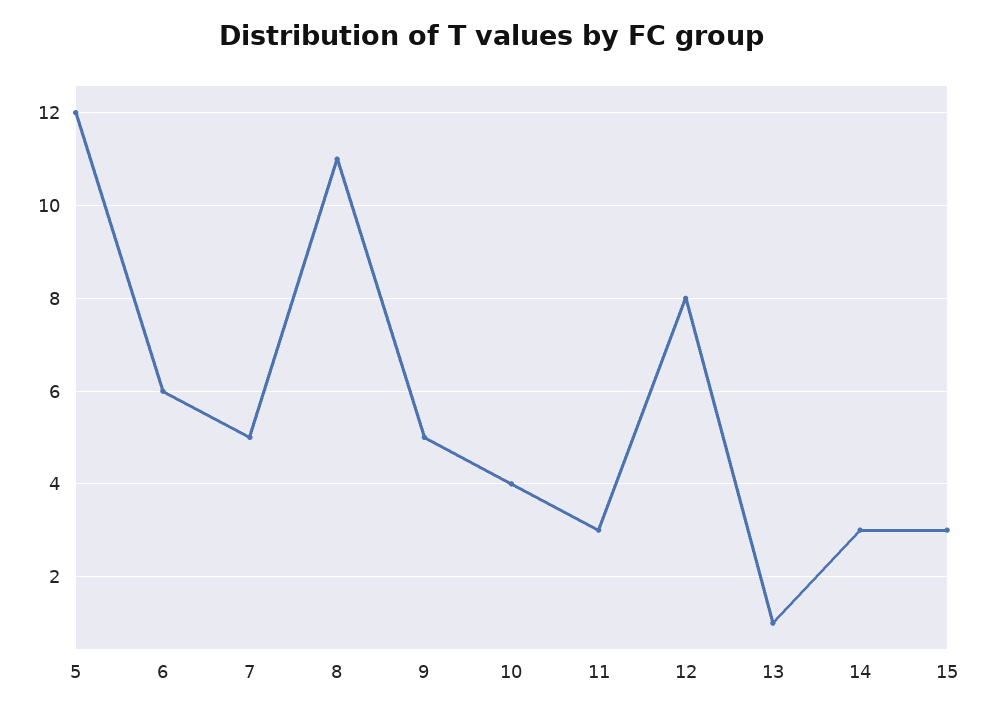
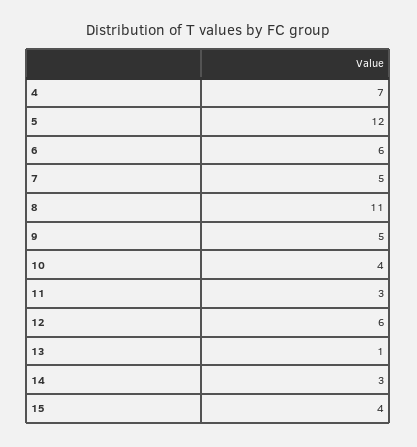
  {
    "5": 12,
    "6": 6,
    "7": 5,
    "8": 11,
    "9": 5,
    "10": 4,
    "11": 3,
-   "12": 8,
+   "12": 6,
    "13": 1,
    "14": 3,
-   "15": 3
+   "15": 4,
+   "4": 7
  }

